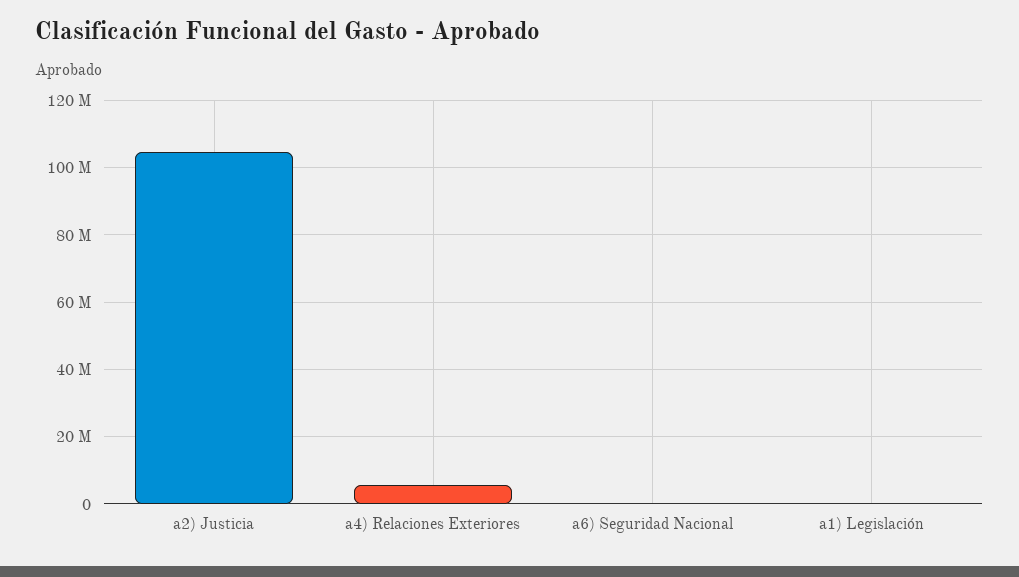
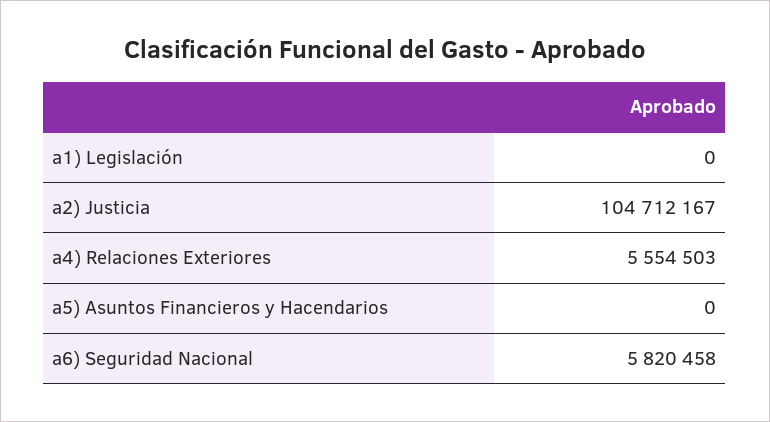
  {
    "a2) Justicia": 104712167,
    "a4) Relaciones Exteriores": 5554503,
-   "a6) Seguridad Nacional": 0,
+   "a6) Seguridad Nacional": 5820458,
-   "a1) Legislación": 0
+   "a1) Legislación": 0,
+   "a5) Asuntos Financieros y Hacendarios": 0
  }

